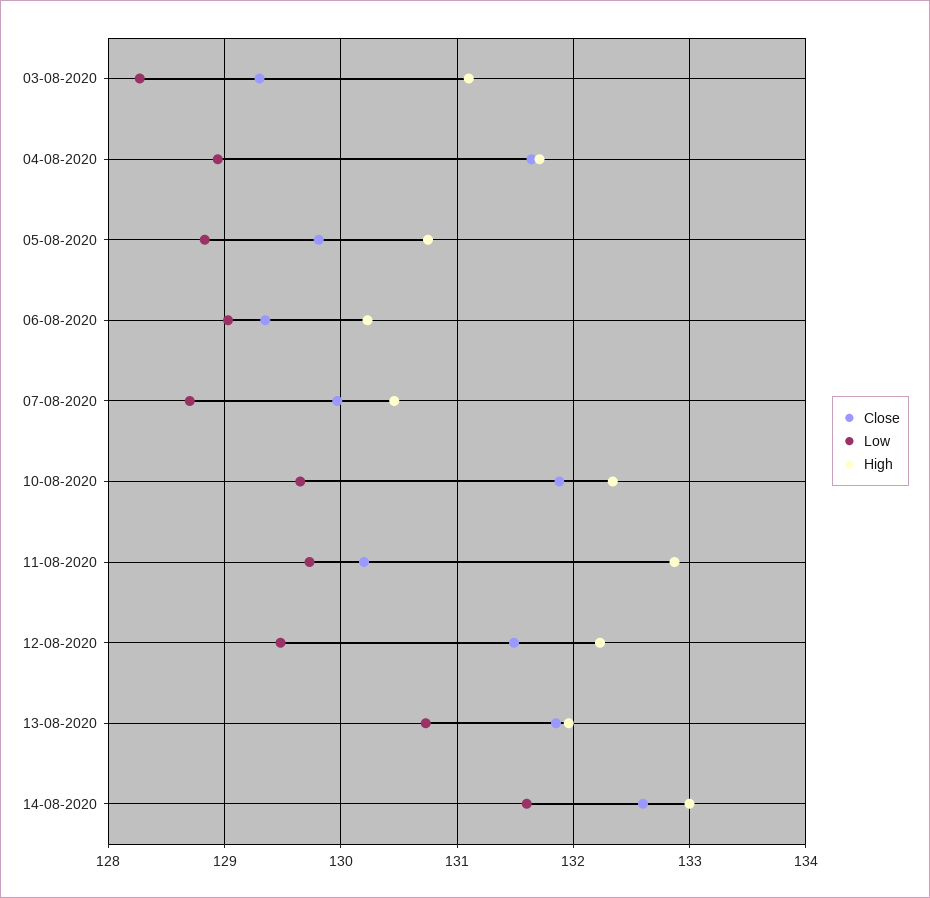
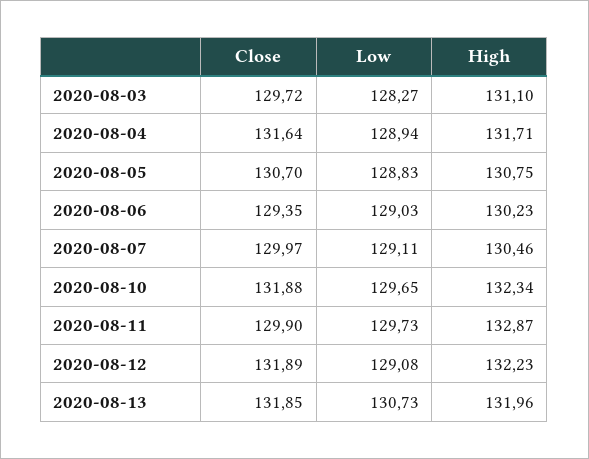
  {
    "Close": {
-     "03-08-2020": 129.3,
+     "03-08-2020": 129.72,
      "04-08-2020": 131.64,
-     "05-08-2020": 129.8,
+     "05-08-2020": 130.7,
      "06-08-2020": 129.35,
      "07-08-2020": 129.97,
      "10-08-2020": 131.88,
-     "11-08-2020": 130.2,
+     "11-08-2020": 129.9,
-     "12-08-2020": 131.5,
+     "12-08-2020": 131.89,
-     "13-08-2020": 131.85,
+     "13-08-2020": 131.85
-     "14-08-2020": 132.6
    },
    "Low": {
      "03-08-2020": 128.27,
      "04-08-2020": 128.94,
      "05-08-2020": 128.83,
      "06-08-2020": 129.03,
-     "07-08-2020": 128.7,
+     "07-08-2020": 129.11,
      "10-08-2020": 129.65,
      "11-08-2020": 129.73,
-     "12-08-2020": 129.5,
+     "12-08-2020": 129.08,
-     "13-08-2020": 130.73,
+     "13-08-2020": 130.73
-     "14-08-2020": 131.6
    },
    "High": {
      "03-08-2020": 131.1,
      "04-08-2020": 131.71,
      "05-08-2020": 130.75,
      "06-08-2020": 130.23,
      "07-08-2020": 130.46,
      "10-08-2020": 132.34,
      "11-08-2020": 132.87,
      "12-08-2020": 132.23,
-     "13-08-2020": 131.96,
+     "13-08-2020": 131.96
-     "14-08-2020": 133
    }
  }

